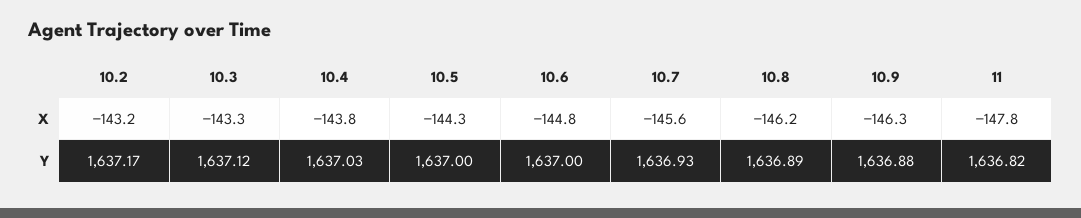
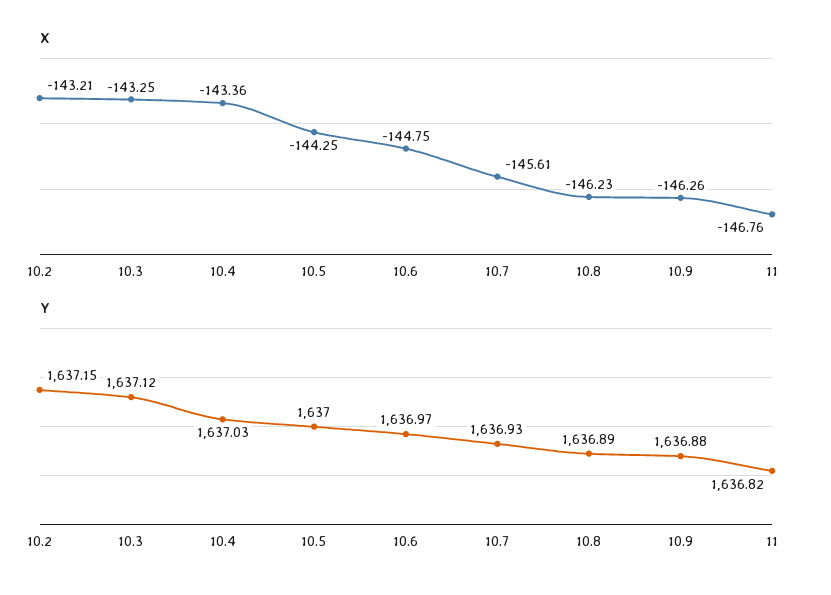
  {
    "X": {
      "10.2": -143.21,
      "10.3": -143.25,
-     "10.4": -143.8,
+     "10.4": -143.36,
      "10.5": -144.25,
      "10.6": -144.75,
      "10.7": -145.61,
      "10.8": -146.23,
      "10.9": -146.26,
-     "11": -147.8
+     "11": -146.76
    },
    "Y": {
-     "10.2": 1637.17,
+     "10.2": 1637.15,
      "10.3": 1637.12,
      "10.4": 1637.03,
      "10.5": 1637,
-     "10.6": 1637,
+     "10.6": 1636.97,
      "10.7": 1636.93,
      "10.8": 1636.89,
      "10.9": 1636.88,
      "11": 1636.82
    }
  }

